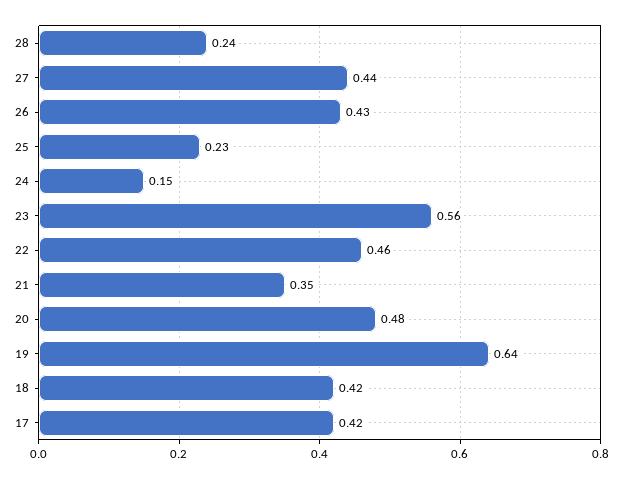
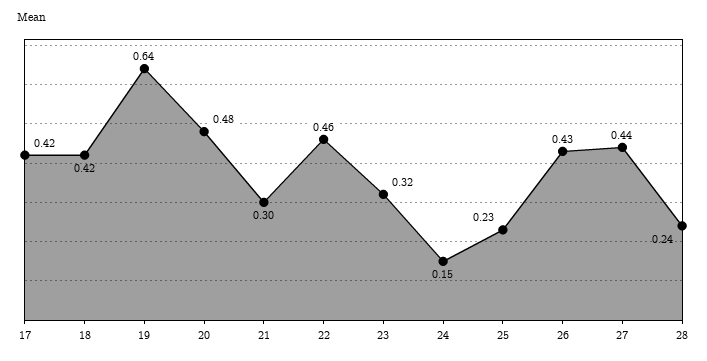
  {
    "28": 0.24,
    "27": 0.44,
    "26": 0.43,
    "25": 0.23,
    "24": 0.15,
-   "23": 0.56,
+   "23": 0.32,
    "22": 0.46,
-   "21": 0.35,
+   "21": 0.3,
    "20": 0.48,
    "19": 0.64,
    "18": 0.42,
    "17": 0.42
  }

